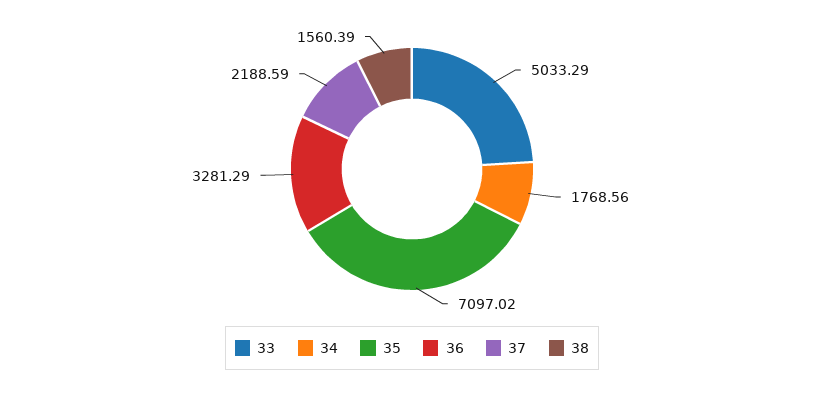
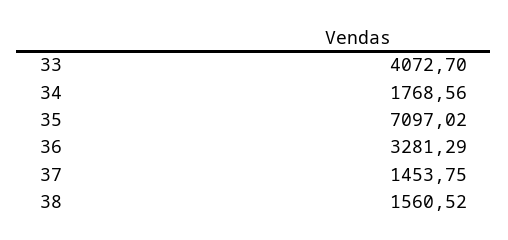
  {
-   "33": 5033.29,
+   "33": 4072.7,
    "34": 1768.56,
    "35": 7097.02,
    "36": 3281.29,
-   "37": 2188.59,
+   "37": 1453.75,
-   "38": 1560.39
+   "38": 1560.52
  }

